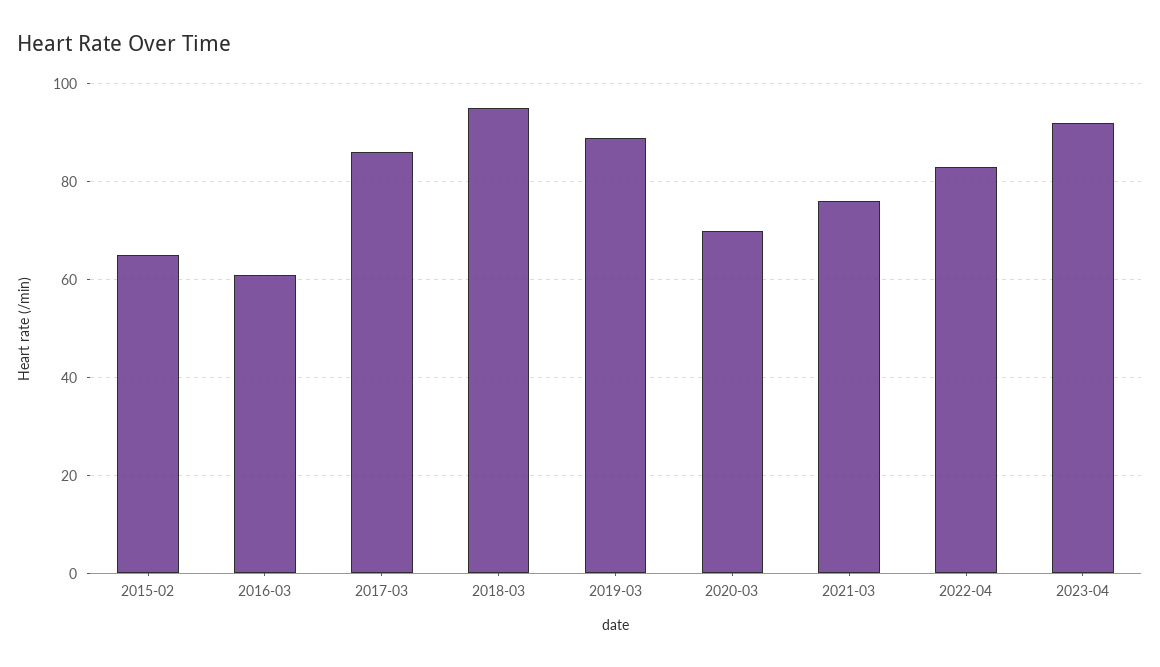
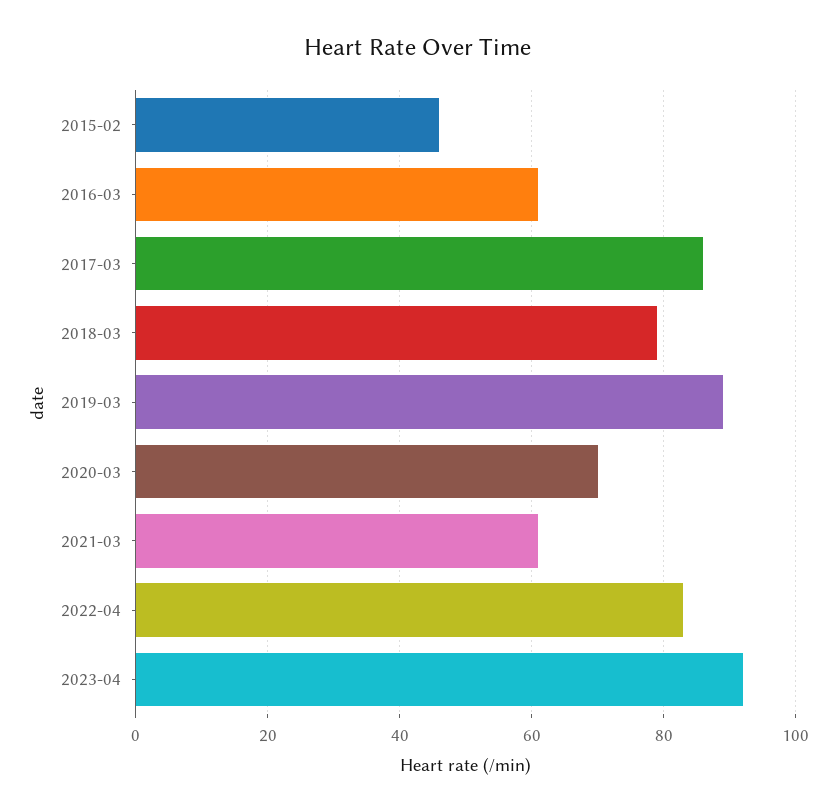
  {
-   "2015-02": 65,
+   "2015-02": 45,
    "2016-03": 60,
    "2017-03": 85,
-   "2018-03": 95,
+   "2018-03": 80,
    "2019-03": 90,
    "2020-03": 70,
-   "2021-03": 75,
+   "2021-03": 60,
    "2022-04": 85,
    "2023-04": 90
  }

